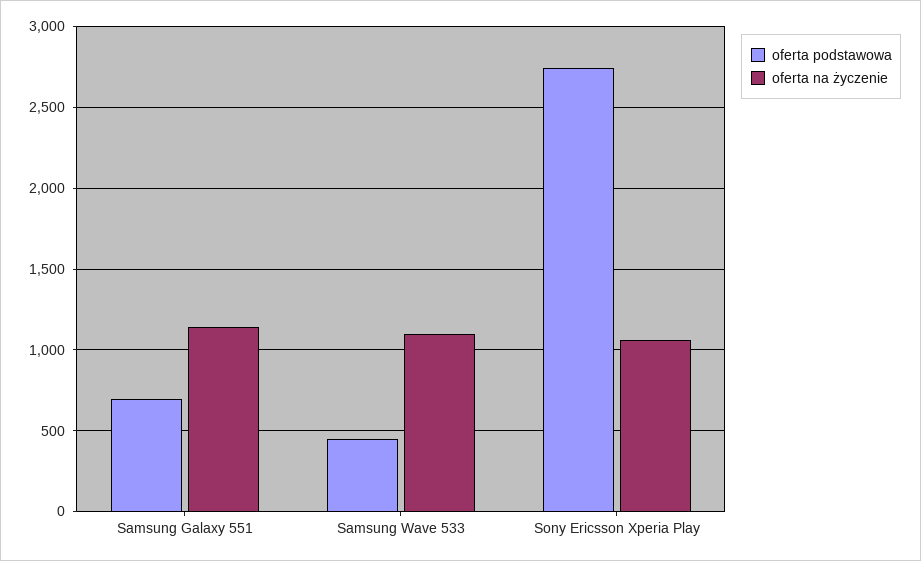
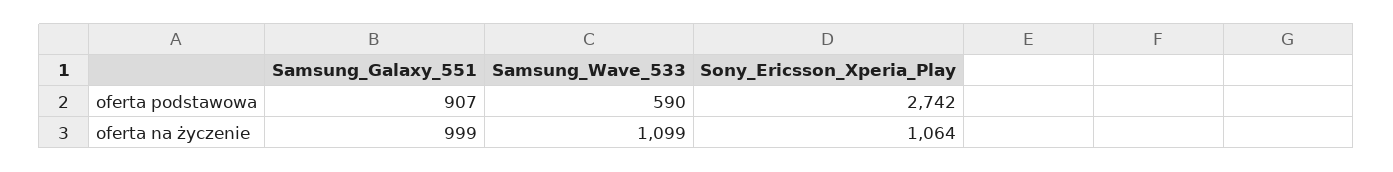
  {
    "oferta podstawowa": {
-     "Samsung Galaxy 551": 700,
+     "Samsung Galaxy 551": 907,
-     "Samsung Wave 533": 450,
+     "Samsung Wave 533": 590,
      "Sony Ericsson Xperia Play": 2742
    },
    "oferta na życzenie": {
-     "Samsung Galaxy 551": 1150,
+     "Samsung Galaxy 551": 999,
      "Samsung Wave 533": 1099,
      "Sony Ericsson Xperia Play": 1064
    }
  }

